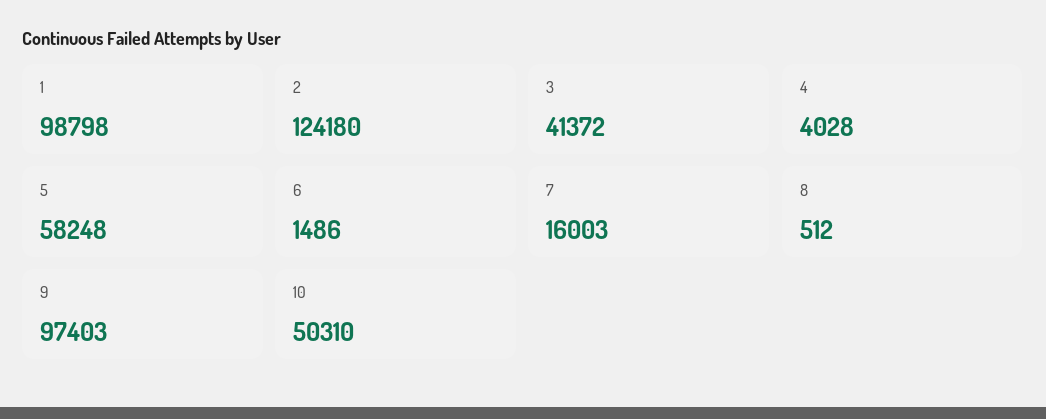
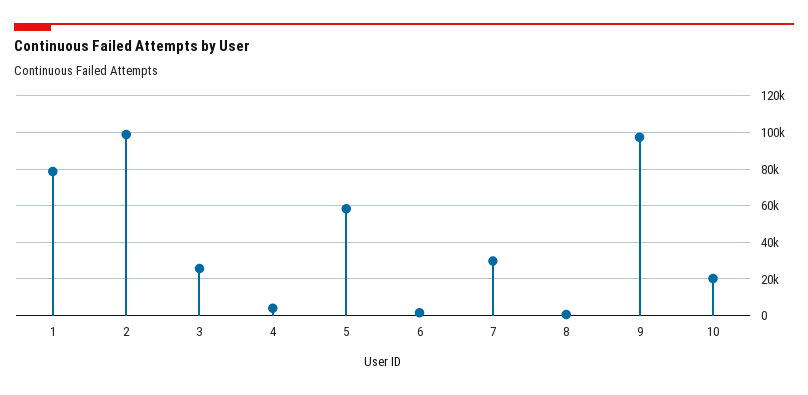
  {
-   "1": 98798,
+   "1": 80000,
-   "2": 124180,
+   "2": 100000,
-   "3": 41372,
+   "3": 25000,
    "4": 4028,
    "5": 58248,
    "6": 1486,
-   "7": 16003,
+   "7": 30000,
    "8": 512,
    "9": 97403,
-   "10": 50310
+   "10": 20000
  }

